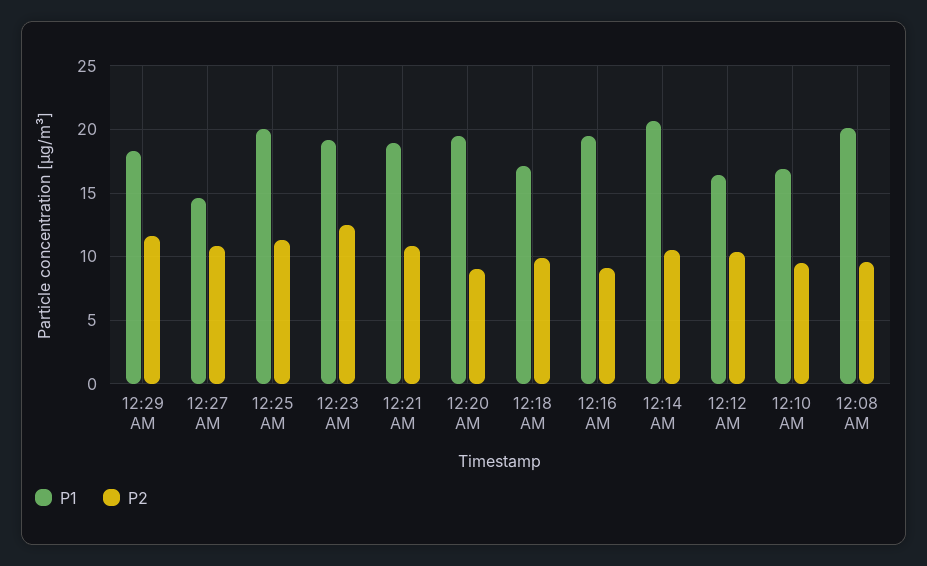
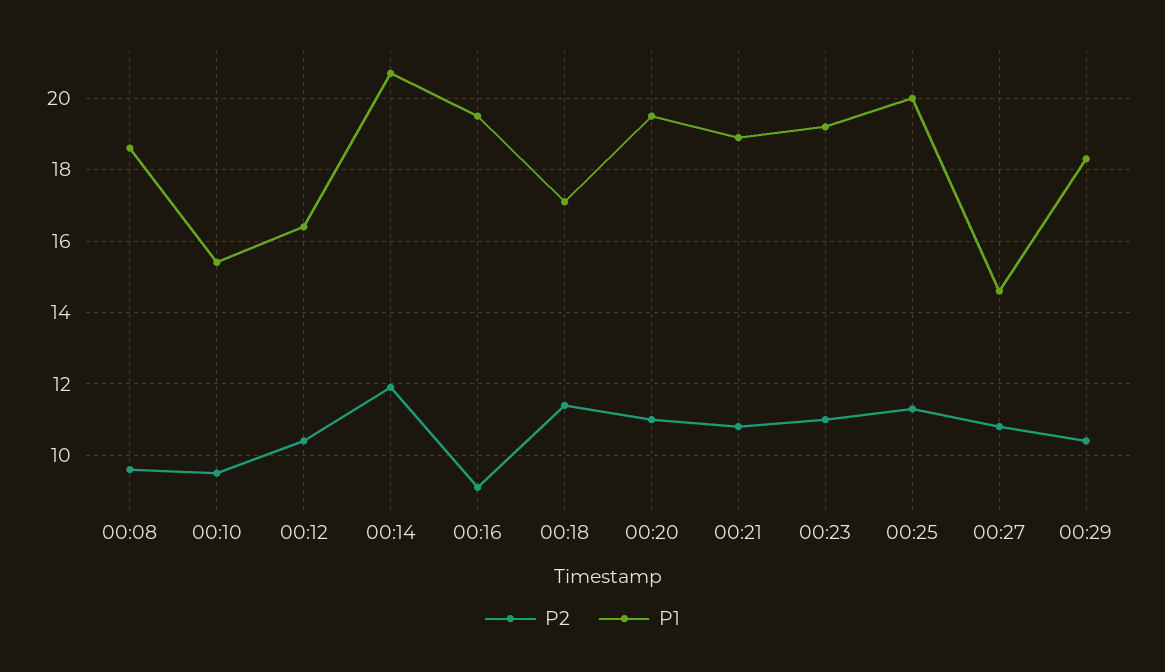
  {
    "P1": {
      "12:29 AM": 18.5,
      "12:27 AM": 14.5,
      "12:25 AM": 20,
      "12:23 AM": 19,
      "12:21 AM": 19,
      "12:20 AM": 19.5,
      "12:18 AM": 17,
      "12:16 AM": 19.5,
      "12:14 AM": 20.5,
      "12:12 AM": 16.5,
-     "12:10 AM": 17,
+     "12:10 AM": 15.5,
-     "12:08 AM": 20
+     "12:08 AM": 18.5
    },
    "P2": {
-     "12:29 AM": 11.5,
+     "12:29 AM": 10.5,
      "12:27 AM": 11,
      "12:25 AM": 11.5,
-     "12:23 AM": 12.5,
+     "12:23 AM": 11,
      "12:21 AM": 11,
-     "12:20 AM": 9,
+     "12:20 AM": 11,
-     "12:18 AM": 10,
+     "12:18 AM": 11.5,
      "12:16 AM": 9,
-     "12:14 AM": 10.5,
+     "12:14 AM": 12,
      "12:12 AM": 10.5,
      "12:10 AM": 9.5,
      "12:08 AM": 9.5
    }
  }

